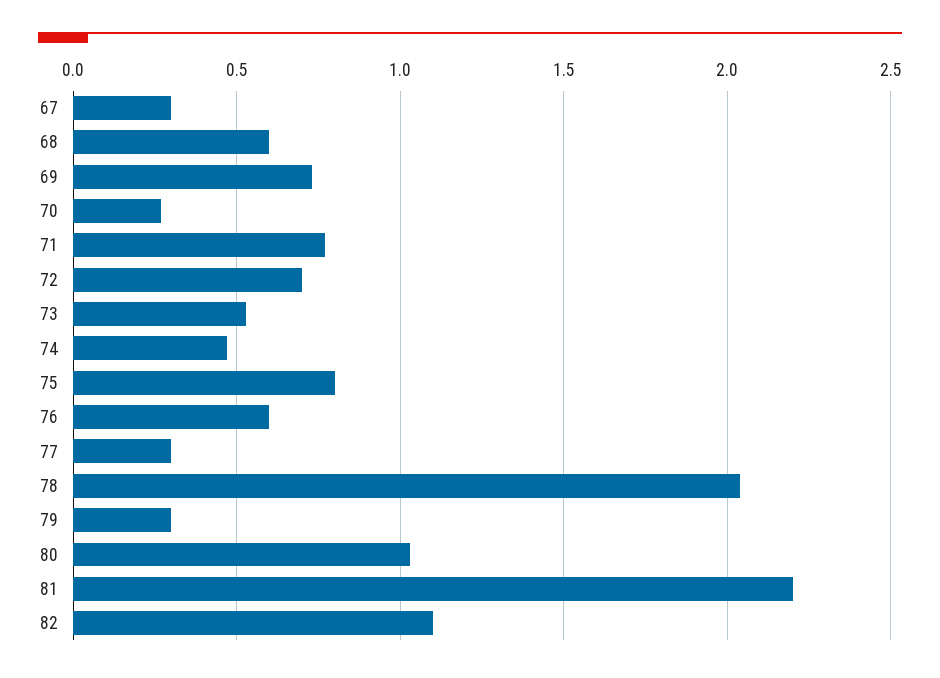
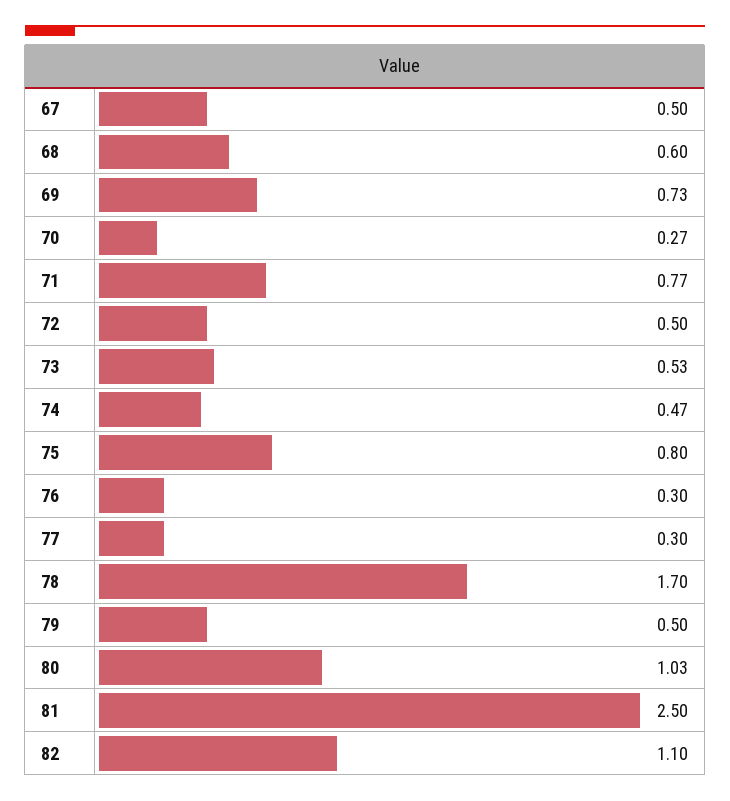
  {
-   "67": 0.3,
+   "67": 0.5,
    "68": 0.6,
    "69": 0.73,
    "70": 0.27,
    "71": 0.77,
-   "72": 0.7,
+   "72": 0.5,
    "73": 0.53,
    "74": 0.47,
    "75": 0.8,
-   "76": 0.6,
+   "76": 0.3,
    "77": 0.3,
-   "78": 2.05,
+   "78": 1.7,
-   "79": 0.3,
+   "79": 0.5,
    "80": 1.03,
-   "81": 2.2,
+   "81": 2.5,
    "82": 1.1
  }

